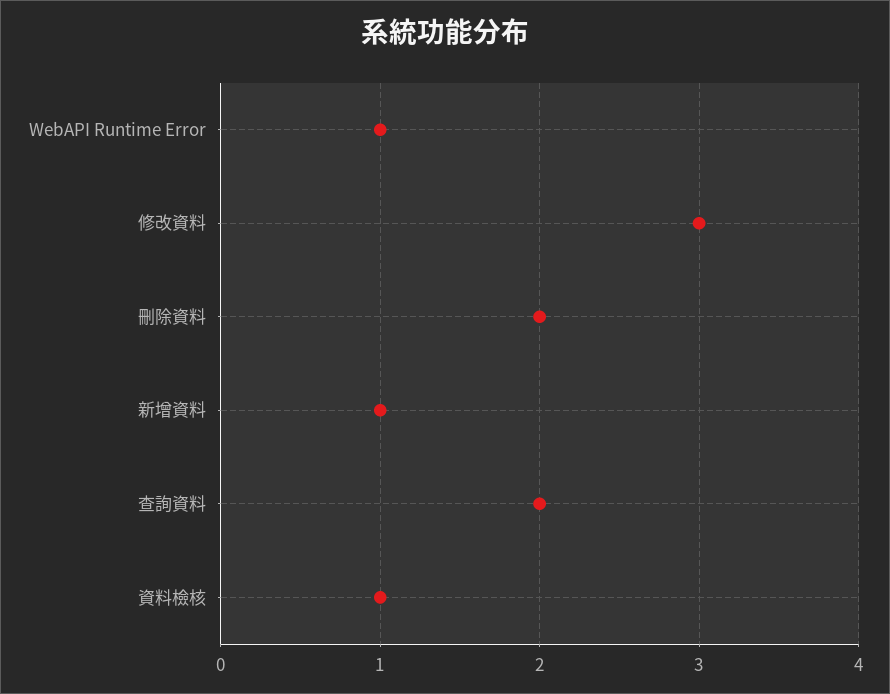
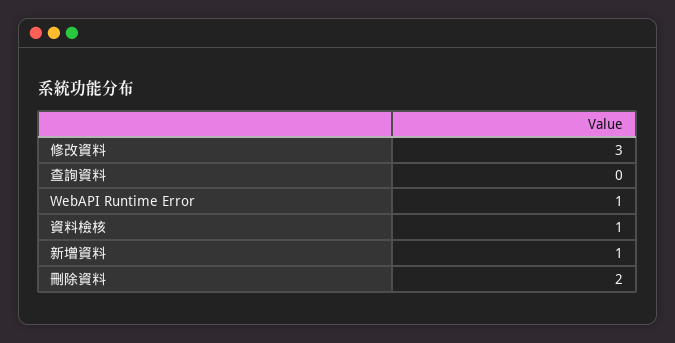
  {
    "WebAPI Runtime Error": 1,
    "修改資料": 3,
    "刪除資料": 2,
    "新增資料": 1,
-   "查詢資料": 2,
+   "查詢資料": 0,
    "資料檢核": 1
  }

